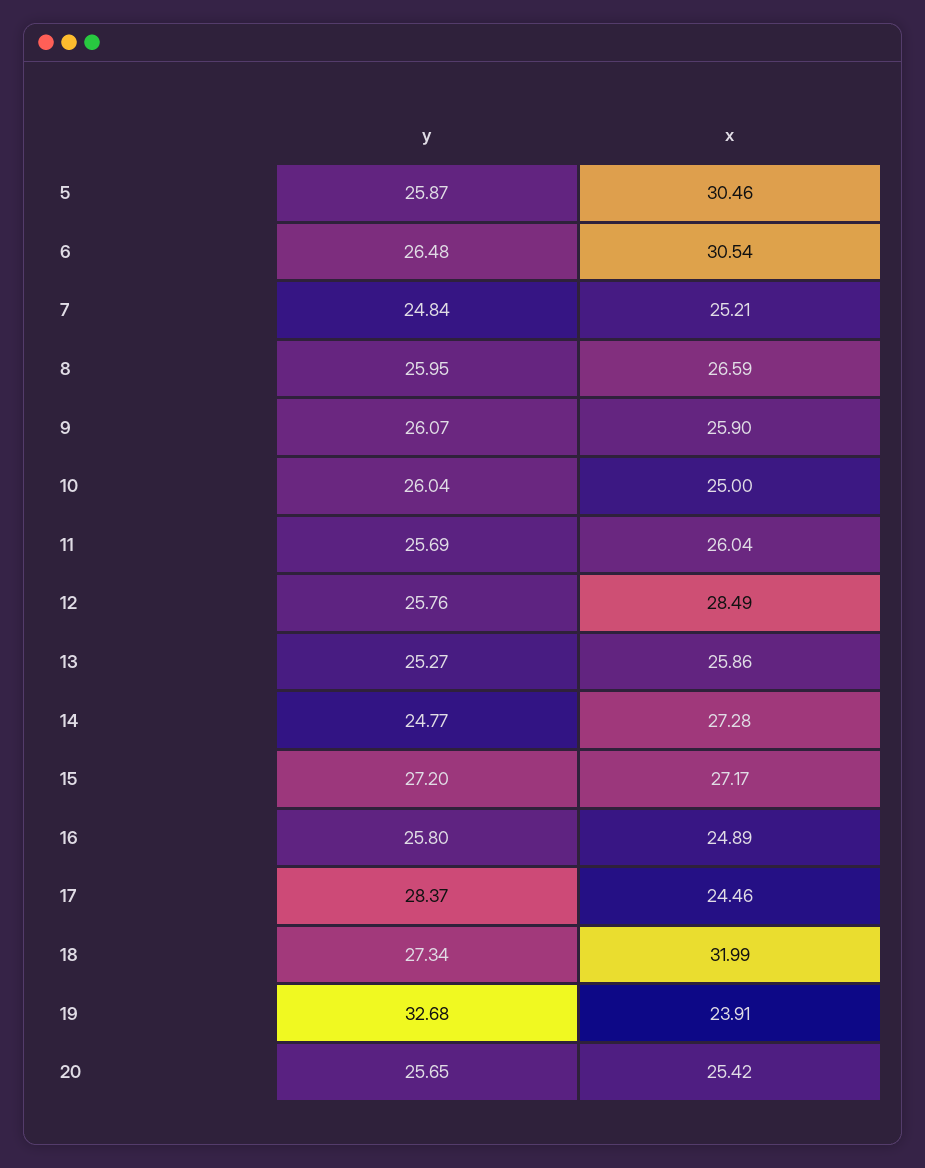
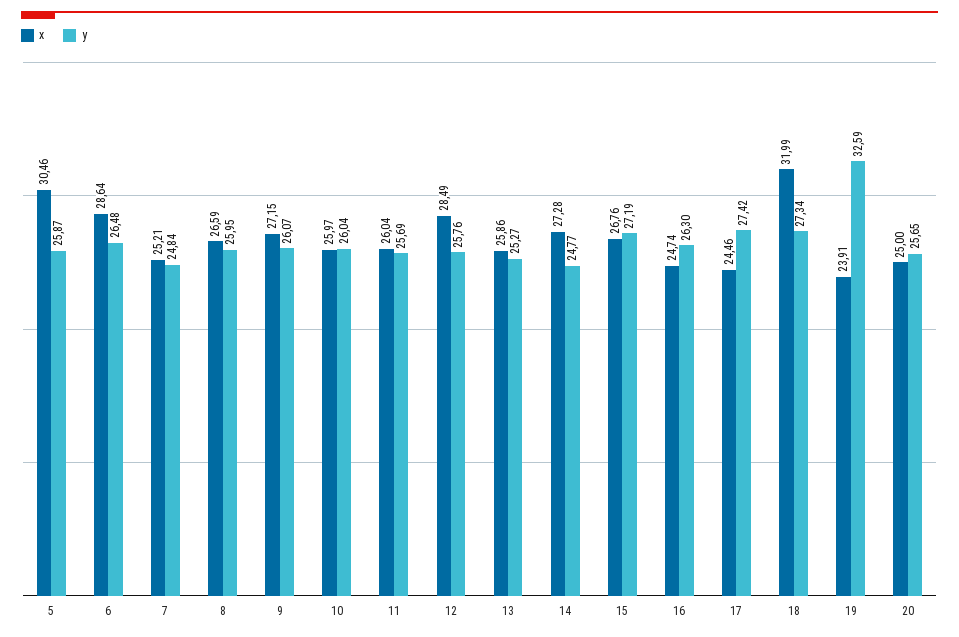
  {
    "y": {
      "5": 25.87,
      "6": 26.48,
      "7": 24.84,
      "8": 25.95,
      "9": 26.07,
      "10": 26.04,
      "11": 25.69,
      "12": 25.76,
      "13": 25.27,
      "14": 24.77,
-     "15": 27.2,
+     "15": 27.19,
-     "16": 25.8,
+     "16": 26.3,
-     "17": 28.37,
+     "17": 27.42,
      "18": 27.34,
-     "19": 32.68,
+     "19": 32.59,
      "20": 25.65
    },
    "x": {
      "5": 30.46,
-     "6": 30.54,
+     "6": 28.64,
      "7": 25.21,
      "8": 26.59,
-     "9": 25.9,
+     "9": 27.15,
-     "10": 25,
+     "10": 25.97,
      "11": 26.04,
      "12": 28.49,
      "13": 25.86,
      "14": 27.28,
-     "15": 27.17,
+     "15": 26.76,
-     "16": 24.89,
+     "16": 24.74,
      "17": 24.46,
      "18": 31.99,
      "19": 23.91,
-     "20": 25.42
+     "20": 25
    }
  }

